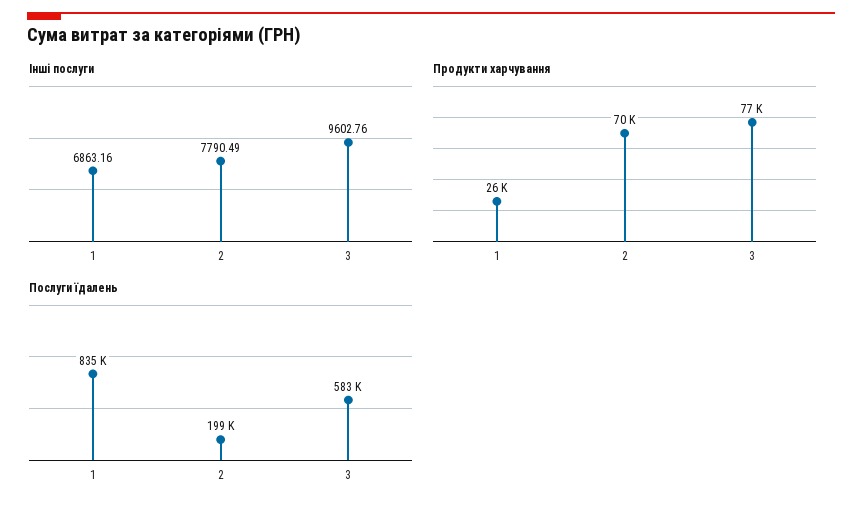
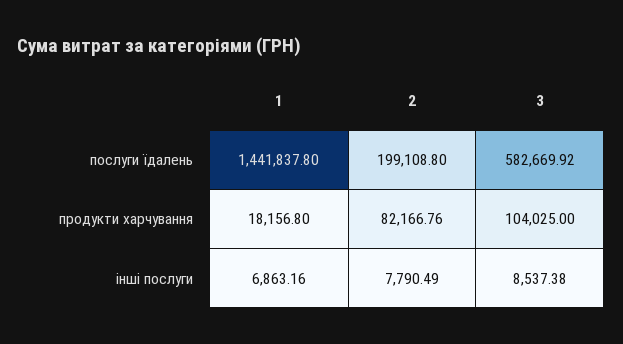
  {
    "Інші послуги": {
      "1": 6863.16,
      "2": 7790.49,
-     "3": 9602.76
+     "3": 8537.38
    },
    "Продукти харчування": {
-     "1": 26000,
+     "1": 18156.8,
-     "2": 70000,
+     "2": 82166.76,
-     "3": 77000
+     "3": 104025
    },
    "Послуги їдалень": {
-     "1": 835000,
+     "1": 1441837.8,
      "2": 199108.8,
      "3": 582669.92
    }
  }

